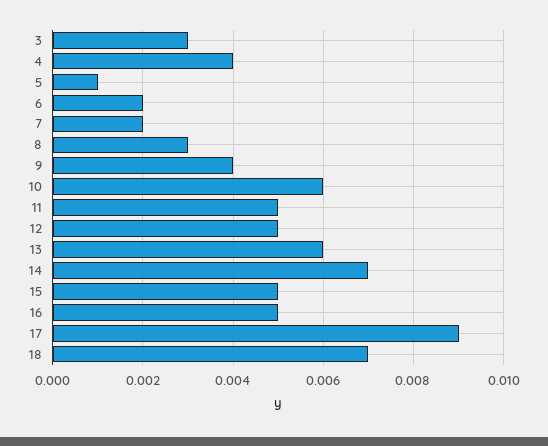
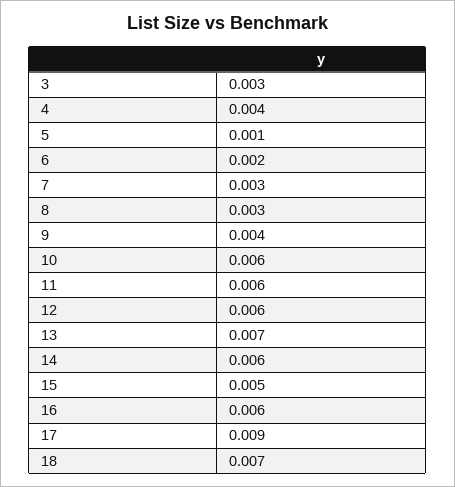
  {
    "3": 0.003,
    "4": 0.004,
    "5": 0.001,
    "6": 0.002,
-   "7": 0.002,
+   "7": 0.003,
    "8": 0.003,
    "9": 0.004,
    "10": 0.006,
-   "11": 0.005,
+   "11": 0.006,
-   "12": 0.005,
+   "12": 0.006,
-   "13": 0.006,
+   "13": 0.007,
-   "14": 0.007,
+   "14": 0.006,
    "15": 0.005,
-   "16": 0.005,
+   "16": 0.006,
    "17": 0.009,
    "18": 0.007
  }

